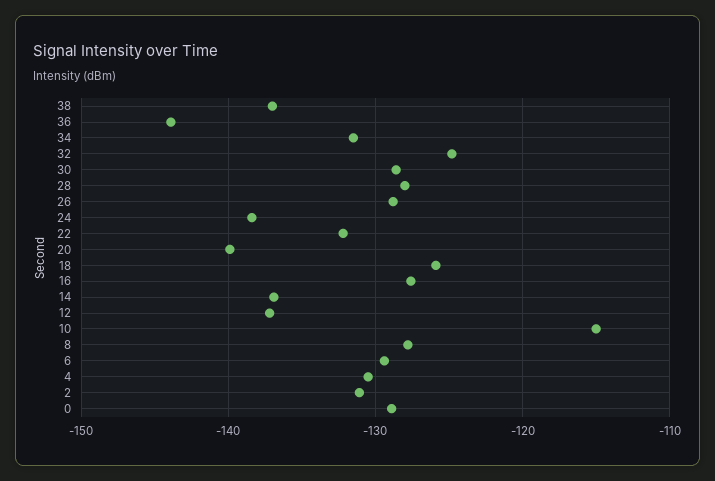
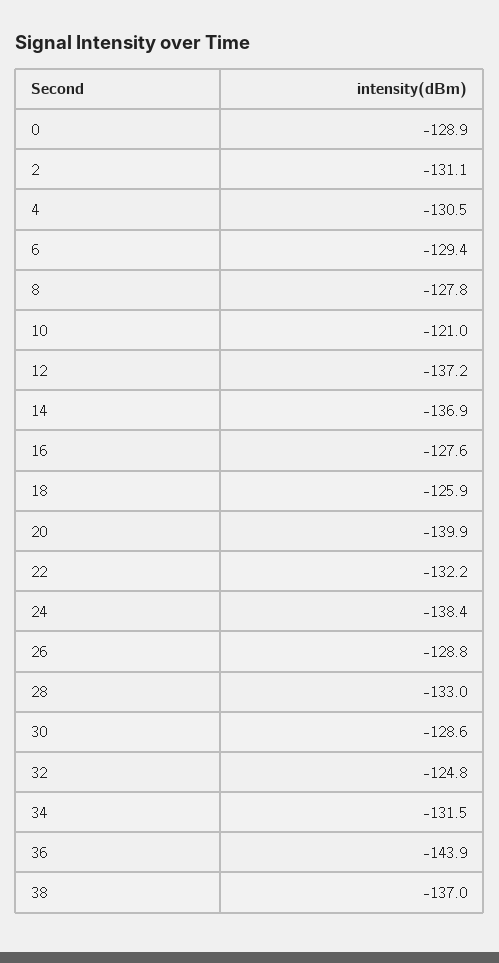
  {
    "38": -137,
    "36": -143.9,
    "34": -131.5,
    "32": -124.8,
    "30": -128.6,
-   "28": -128,
+   "28": -133,
    "26": -128.8,
    "24": -138.4,
    "22": -132.2,
    "20": -139.9,
    "18": -125.9,
    "16": -127.6,
    "14": -136.9,
    "12": -137.2,
-   "10": -115,
+   "10": -121,
    "8": -127.8,
    "6": -129.4,
    "4": -130.5,
    "2": -131.1,
    "0": -128.9
  }

